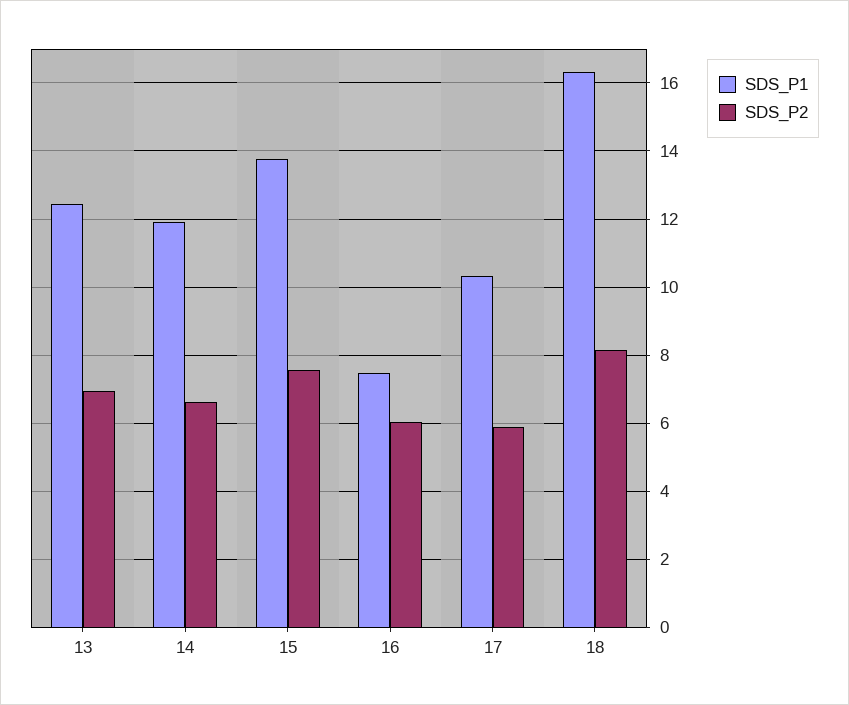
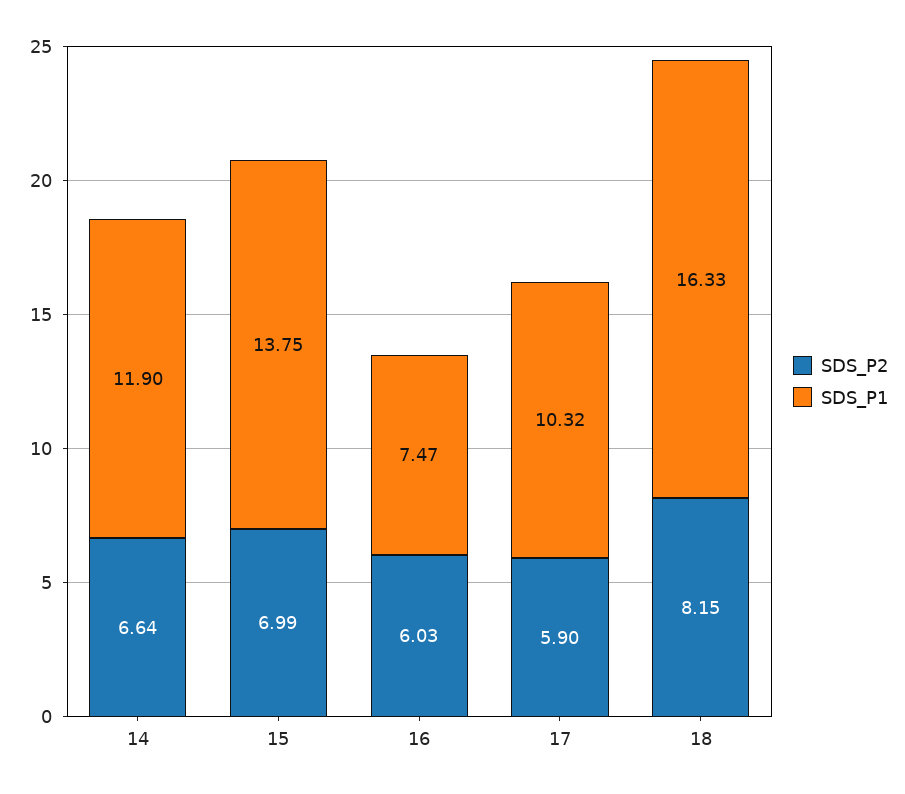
  {
    "SDS_P1": {
-     "13": 12.4,
      "14": 11.9,
      "15": 13.75,
      "16": 7.47,
      "17": 10.32,
      "18": 16.33
    },
    "SDS_P2": {
-     "13": 7,
      "14": 6.64,
-     "15": 7.6,
+     "15": 6.99,
      "16": 6.03,
      "17": 5.9,
      "18": 8.15
    }
  }

